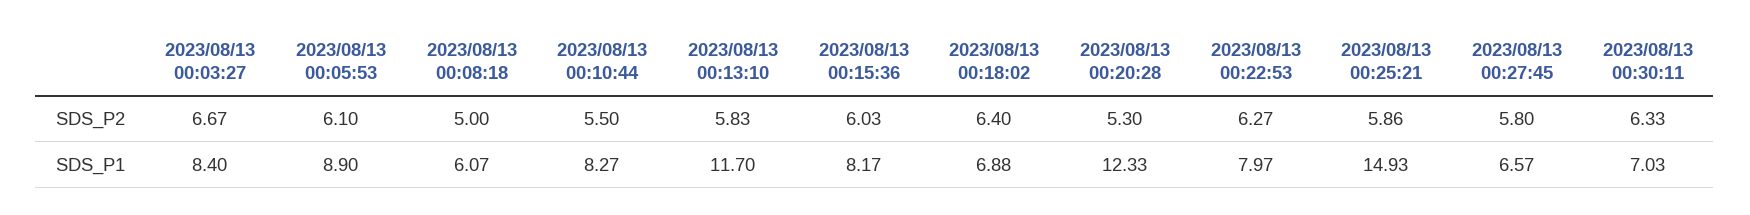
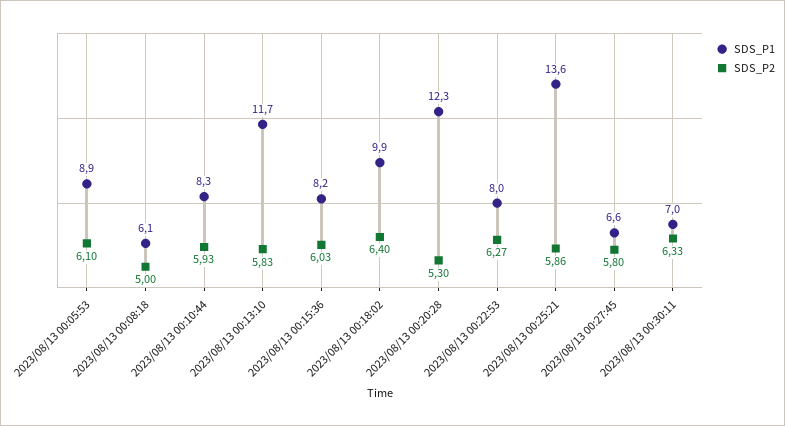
  {
    "SDS_P2": {
-     "2023/08/13 00:03:27": 6.67,
      "2023/08/13 00:05:53": 6.1,
      "2023/08/13 00:08:18": 5,
-     "2023/08/13 00:10:44": 5.5,
+     "2023/08/13 00:10:44": 5.93,
      "2023/08/13 00:13:10": 5.83,
      "2023/08/13 00:15:36": 6.03,
      "2023/08/13 00:18:02": 6.4,
      "2023/08/13 00:20:28": 5.3,
      "2023/08/13 00:22:53": 6.27,
      "2023/08/13 00:25:21": 5.86,
      "2023/08/13 00:27:45": 5.8,
      "2023/08/13 00:30:11": 6.33
    },
    "SDS_P1": {
-     "2023/08/13 00:03:27": 8.4,
      "2023/08/13 00:05:53": 8.9,
      "2023/08/13 00:08:18": 6.07,
      "2023/08/13 00:10:44": 8.27,
      "2023/08/13 00:13:10": 11.7,
      "2023/08/13 00:15:36": 8.17,
-     "2023/08/13 00:18:02": 6.88,
+     "2023/08/13 00:18:02": 9.9,
      "2023/08/13 00:20:28": 12.33,
      "2023/08/13 00:22:53": 7.97,
-     "2023/08/13 00:25:21": 14.93,
+     "2023/08/13 00:25:21": 13.6,
      "2023/08/13 00:27:45": 6.57,
      "2023/08/13 00:30:11": 7.03
    }
  }

